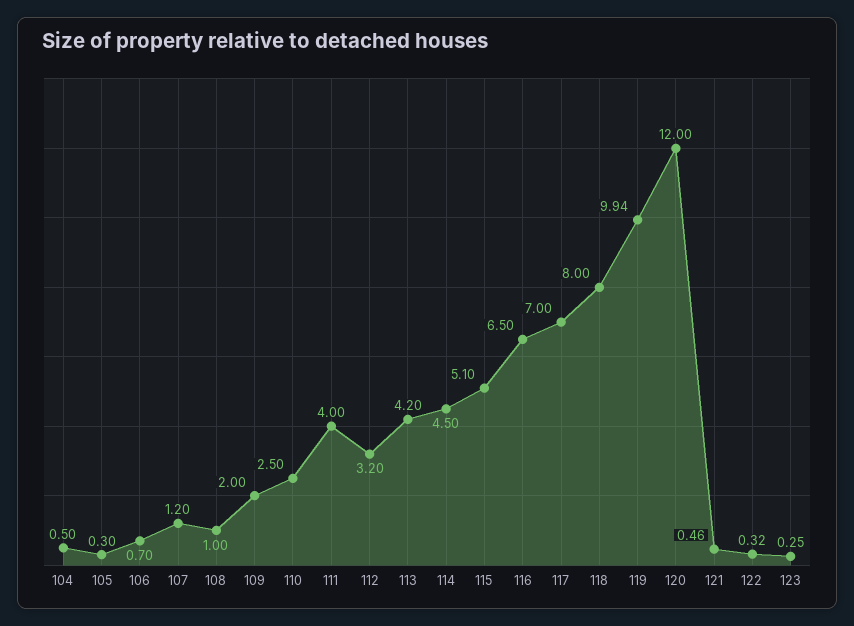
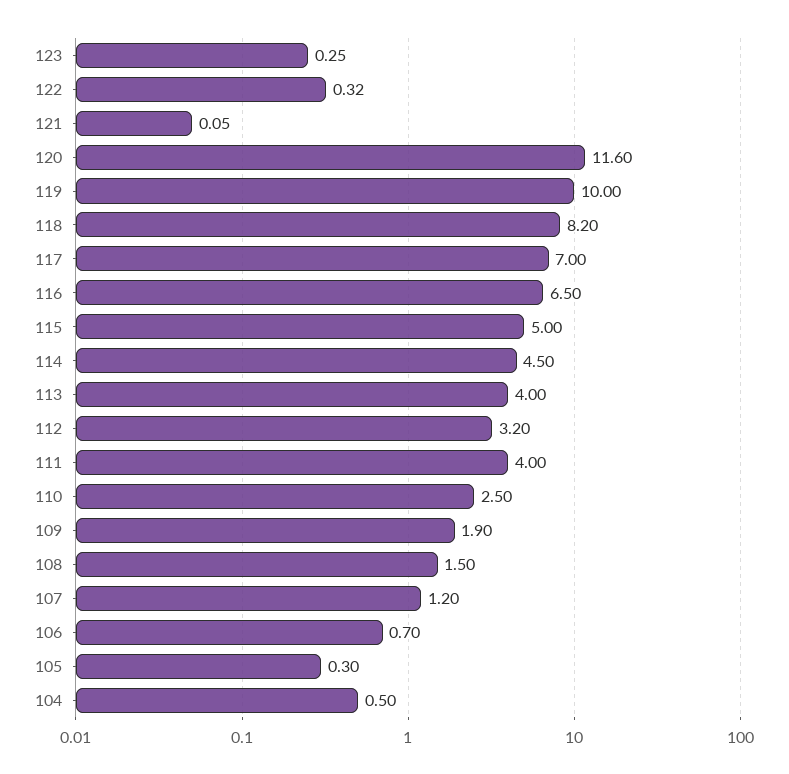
  {
    "104": 0.5,
    "105": 0.3,
    "106": 0.7,
    "107": 1.2,
-   "108": 1,
+   "108": 1.5,
-   "109": 2,
+   "109": 1.9,
    "110": 2.5,
    "111": 4,
    "112": 3.2,
-   "113": 4.2,
+   "113": 4,
    "114": 4.5,
-   "115": 5.1,
+   "115": 5,
    "116": 6.5,
    "117": 7,
-   "118": 8,
+   "118": 8.2,
-   "119": 9.94,
+   "119": 10,
-   "120": 12,
+   "120": 11.6,
-   "121": 0.46,
+   "121": 0.05,
    "122": 0.32,
    "123": 0.25
  }

